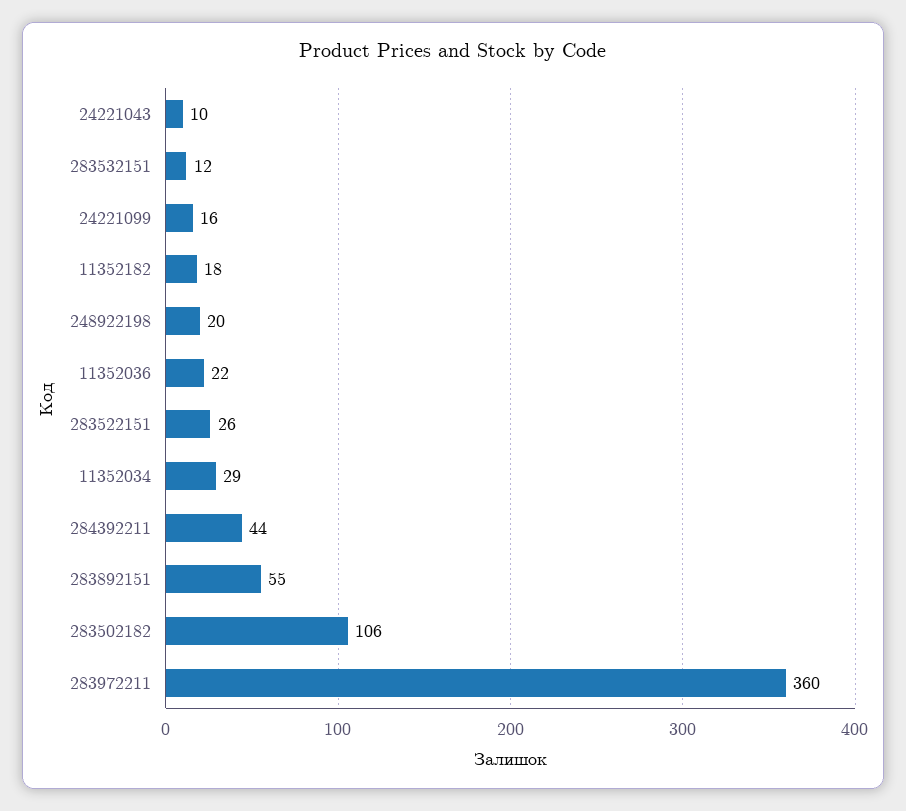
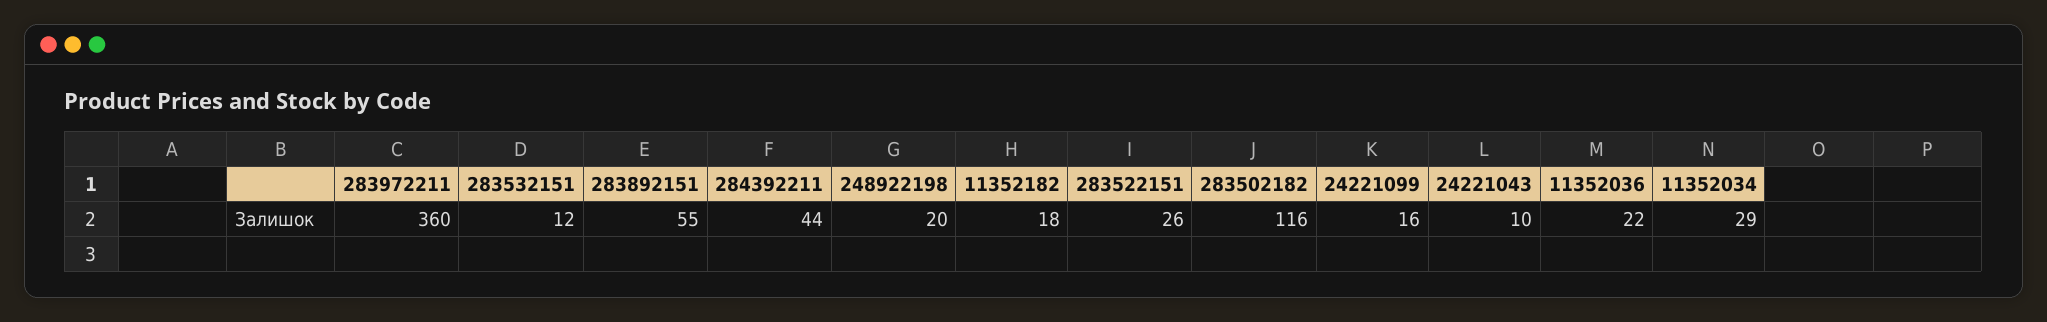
  {
    "24221043": 10,
    "283532151": 12,
    "24221099": 16,
    "11352182": 18,
    "248922198": 20,
    "11352036": 22,
    "283522151": 26,
    "11352034": 29,
    "284392211": 44,
    "283892151": 55,
-   "283502182": 106,
+   "283502182": 116,
    "283972211": 360
  }

